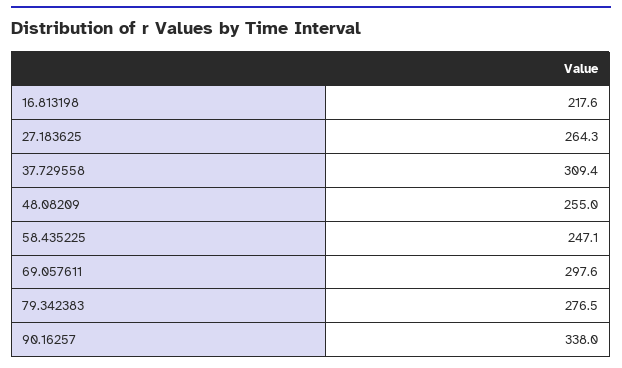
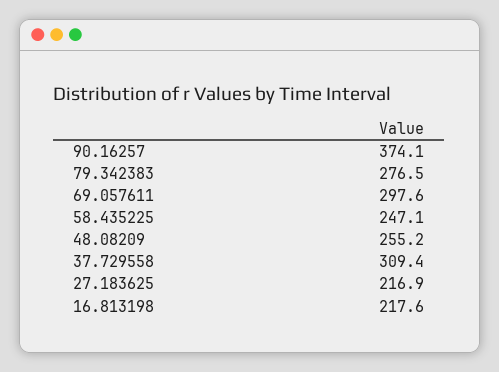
  {
    "16.813198": 217.6,
-   "27.183625": 264.3,
+   "27.183625": 216.9,
    "37.729558": 309.4,
-   "48.08209": 255,
+   "48.08209": 255.2,
    "58.435225": 247.1,
    "69.057611": 297.6,
    "79.342383": 276.5,
-   "90.16257": 338
+   "90.16257": 374.1
  }

